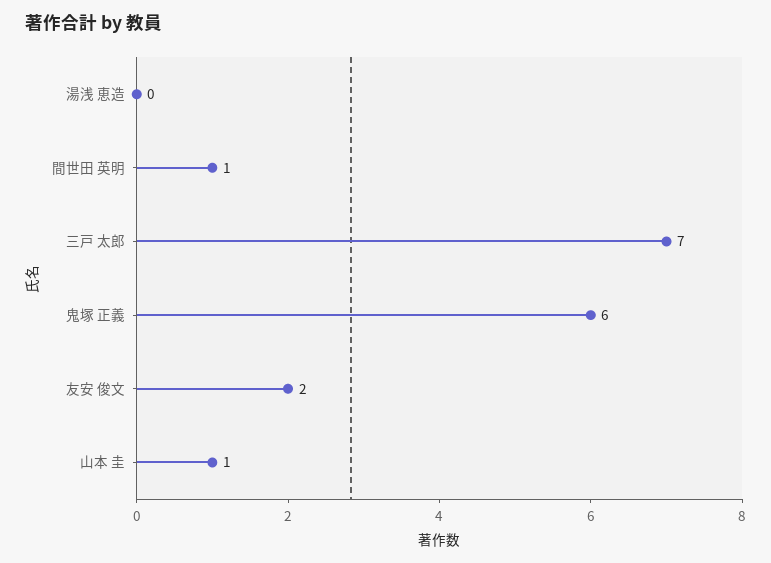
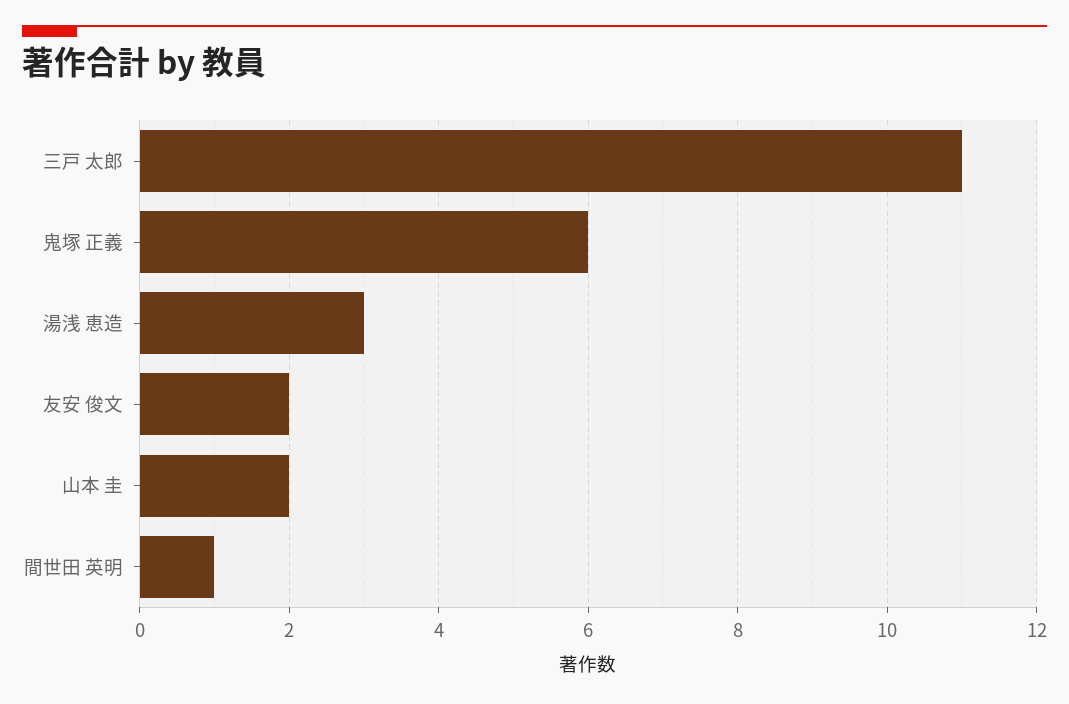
  {
-   "湯浅 恵造": 0,
+   "湯浅 恵造": 3,
    "間世田 英明": 1,
-   "三戸 太郎": 7,
+   "三戸 太郎": 11,
    "鬼塚 正義": 6,
    "友安 俊文": 2,
-   "山本 圭": 1
+   "山本 圭": 2
  }

